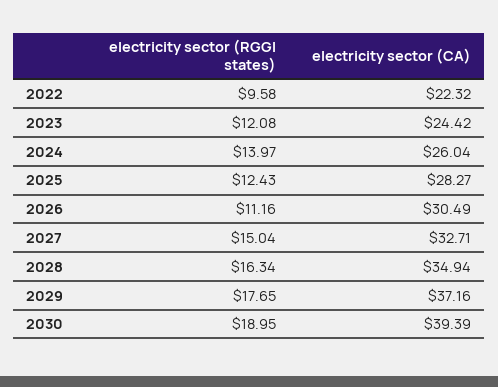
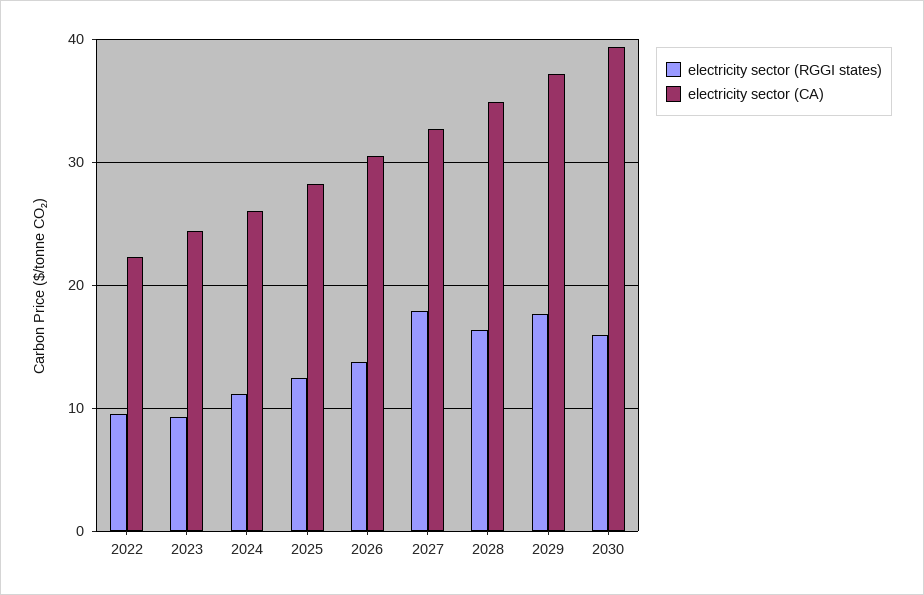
  {
    "electricity sector (RGGI states)": {
      "2022": 9.58,
-     "2023": 12.08,
+     "2023": 9,
-     "2024": 13.97,
+     "2024": 11,
      "2025": 12.43,
-     "2026": 11.16,
+     "2026": 14,
-     "2027": 15.04,
+     "2027": 18,
      "2028": 16.34,
      "2029": 17.65,
-     "2030": 18.95
+     "2030": 16
    },
    "electricity sector (CA)": {
      "2022": 22.32,
      "2023": 24.42,
      "2024": 26.04,
      "2025": 28.27,
      "2026": 30.49,
      "2027": 32.71,
      "2028": 34.94,
      "2029": 37.16,
      "2030": 39.39
    }
  }

